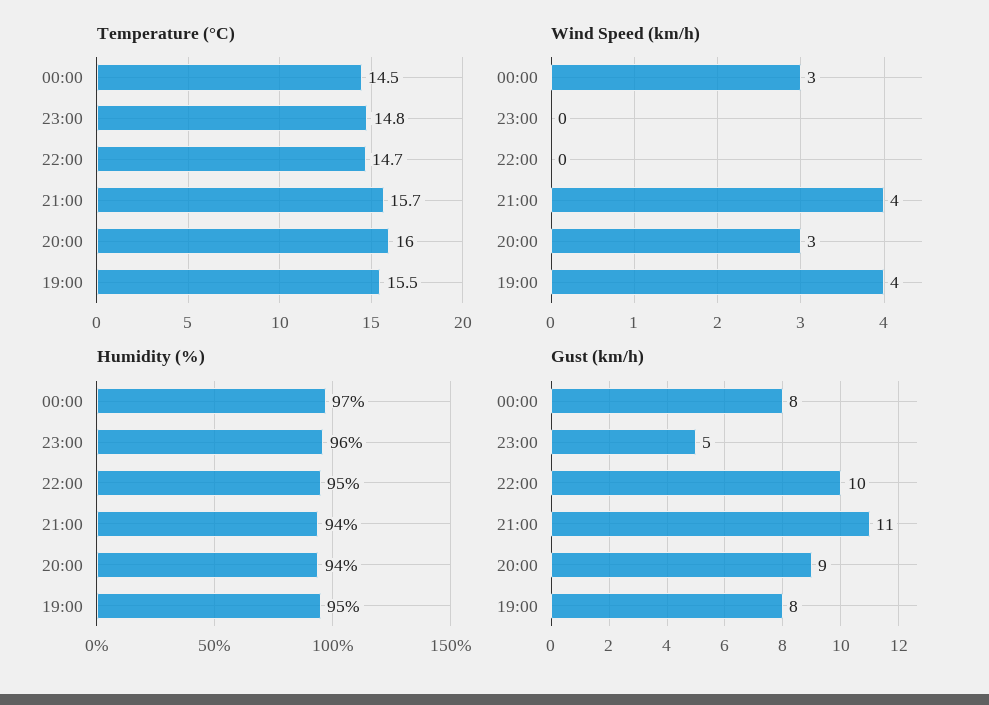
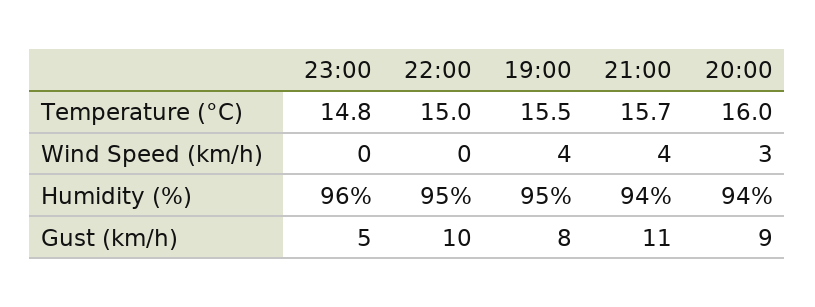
  {
    "Temperature (°C)": {
-     "00:00": 14.5,
      "23:00": 14.8,
-     "22:00": 14.7,
+     "22:00": 15,
      "21:00": 15.7,
      "20:00": 16,
      "19:00": 15.5
    },
    "Wind Speed (km/h)": {
-     "00:00": 3,
      "23:00": 0,
      "22:00": 0,
      "21:00": 4,
      "20:00": 3,
      "19:00": 4
    },
    "Humidity (%)": {
-     "00:00": 97,
      "23:00": 96,
      "22:00": 95,
      "21:00": 94,
      "20:00": 94,
      "19:00": 95
    },
    "Gust (km/h)": {
-     "00:00": 8,
      "23:00": 5,
      "22:00": 10,
      "21:00": 11,
      "20:00": 9,
      "19:00": 8
    }
  }

